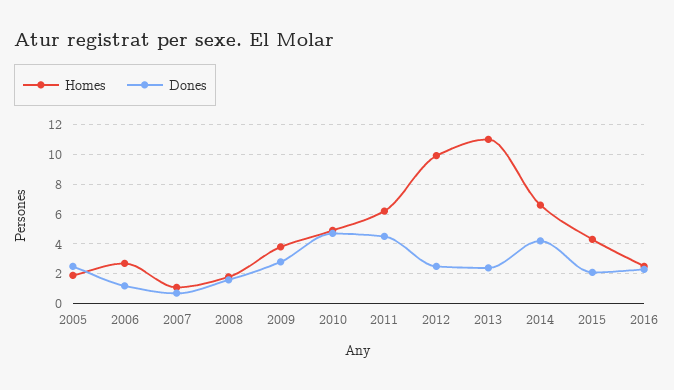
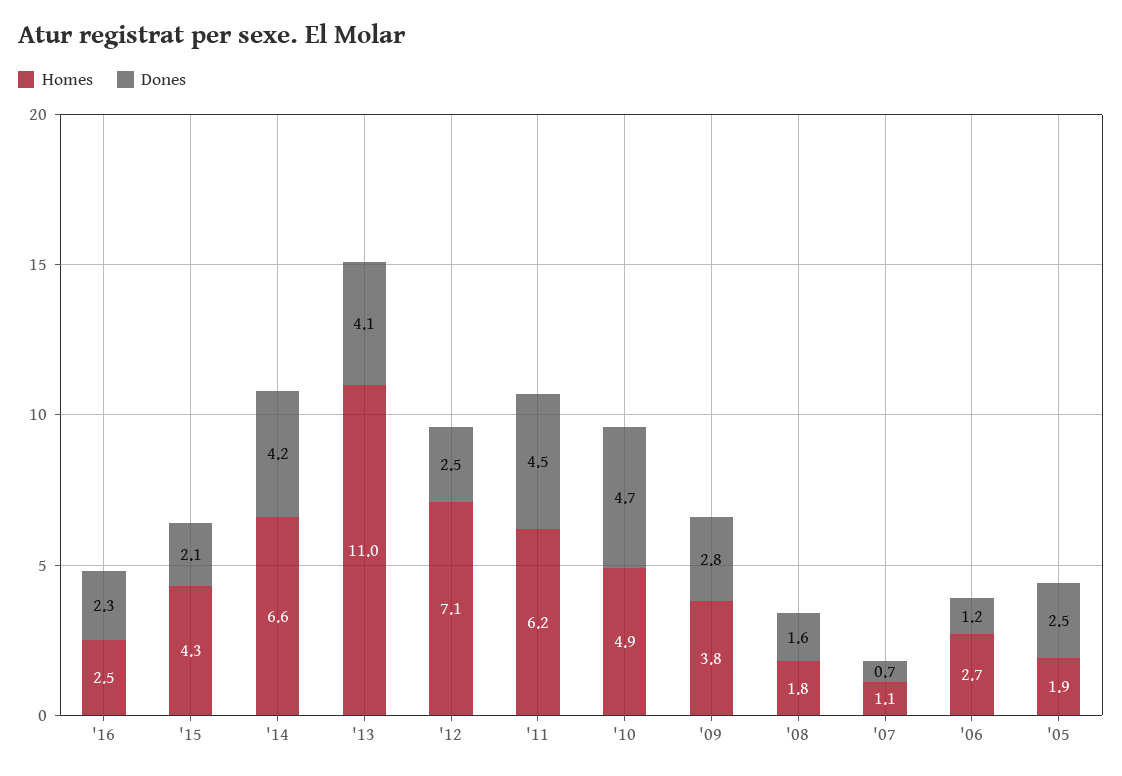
  {
    "Homes": {
      "2005": 1.9,
      "2006": 2.7,
      "2007": 1.1,
      "2008": 1.8,
      "2009": 3.8,
      "2010": 4.9,
      "2011": 6.2,
-     "2012": 10,
+     "2012": 7.1,
      "2013": 11,
      "2014": 6.6,
      "2015": 4.3,
      "2016": 2.5
    },
    "Dones": {
      "2005": 2.5,
      "2006": 1.2,
      "2007": 0.7,
      "2008": 1.6,
      "2009": 2.8,
      "2010": 4.7,
      "2011": 4.5,
      "2012": 2.5,
-     "2013": 2.5,
+     "2013": 4.1,
      "2014": 4.2,
      "2015": 2.1,
      "2016": 2.3
    }
  }

